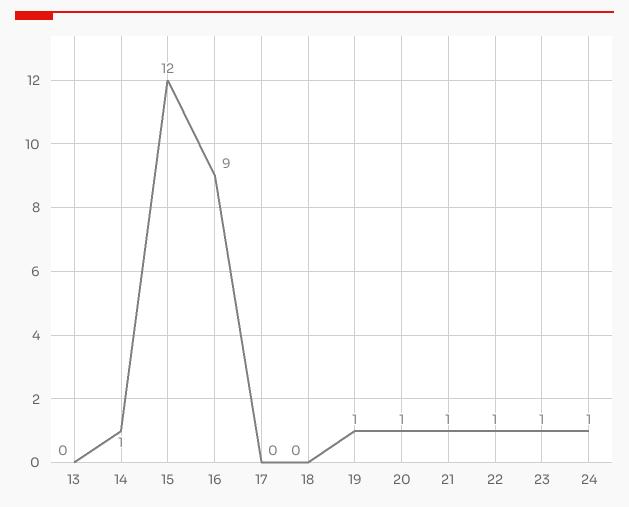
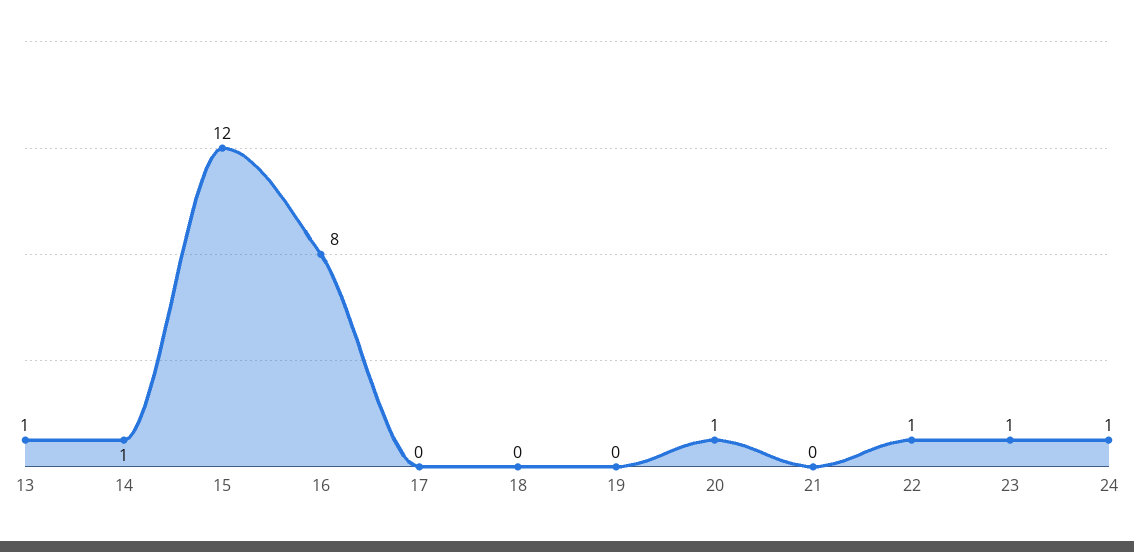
  {
-   "13": 0,
+   "13": 1,
    "14": 1,
    "15": 12,
-   "16": 9,
+   "16": 8,
    "17": 0,
    "18": 0,
-   "19": 1,
+   "19": 0,
    "20": 1,
-   "21": 1,
+   "21": 0,
    "22": 1,
    "23": 1,
    "24": 1
  }

